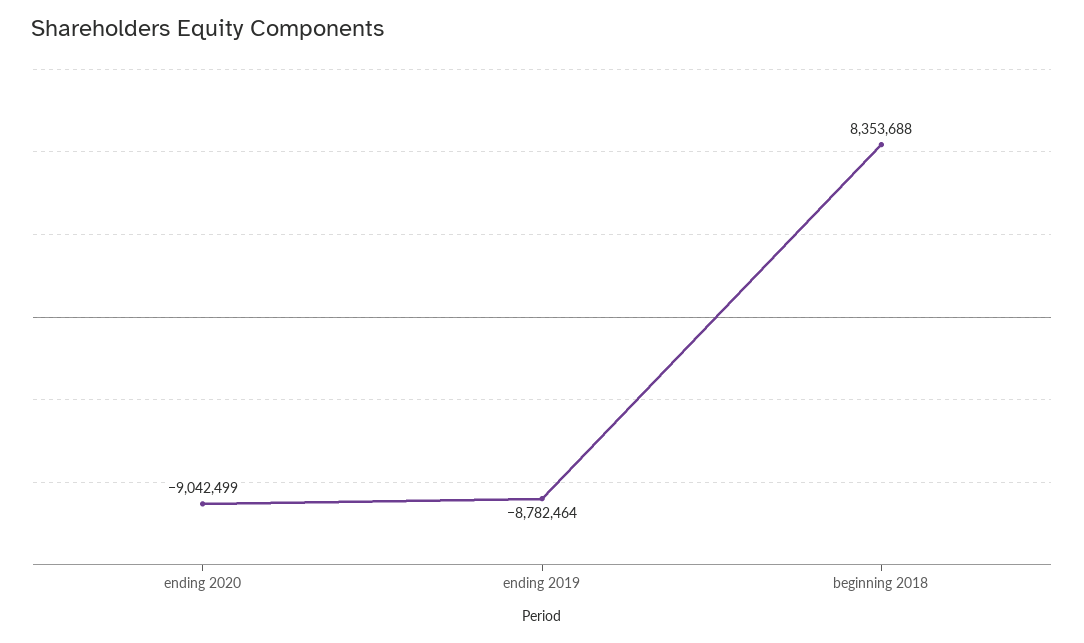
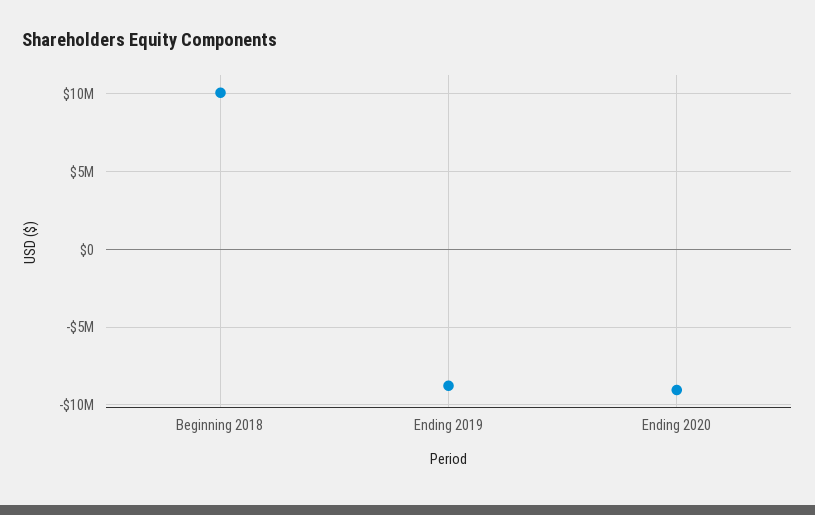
  {
    "ending 2020": -9042499,
    "ending 2019": -8782464,
-   "beginning 2018": 8353688
+   "beginning 2018": 10000000
  }

